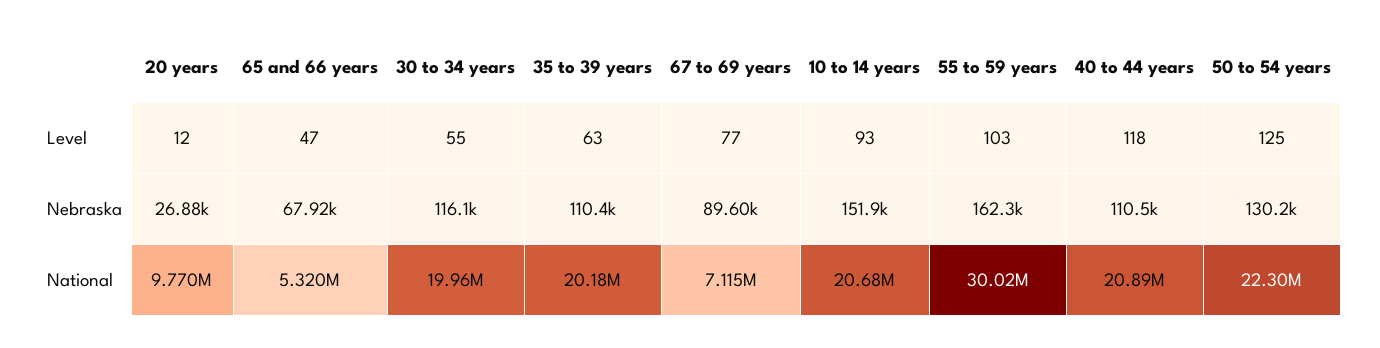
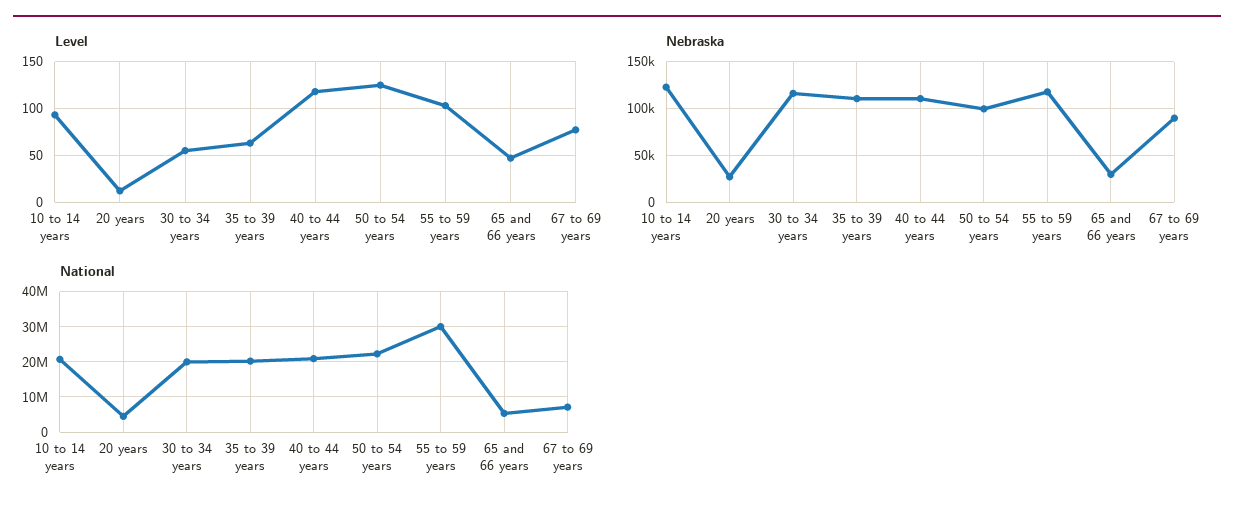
  {
    "Level": {
      "20 years": 12,
      "65 and 66 years": 47,
      "30 to 34 years": 55,
      "35 to 39 years": 63,
      "67 to 69 years": 77,
      "10 to 14 years": 93,
      "55 to 59 years": 103,
      "40 to 44 years": 118,
      "50 to 54 years": 125
    },
    "Nebraska": {
      "20 years": 26880,
-     "65 and 66 years": 67920,
+     "65 and 66 years": 30000,
      "30 to 34 years": 116100,
      "35 to 39 years": 110400,
      "67 to 69 years": 89600,
-     "10 to 14 years": 151900,
+     "10 to 14 years": 120000,
-     "55 to 59 years": 162300,
+     "55 to 59 years": 120000,
      "40 to 44 years": 110500,
-     "50 to 54 years": 130200
+     "50 to 54 years": 100000
    },
    "National": {
-     "20 years": 9770000,
+     "20 years": 4000000,
      "65 and 66 years": 5320000,
      "30 to 34 years": 19960000,
      "35 to 39 years": 20180000,
      "67 to 69 years": 7115000,
      "10 to 14 years": 20680000,
      "55 to 59 years": 30020000,
      "40 to 44 years": 20890000,
      "50 to 54 years": 22300000
    }
  }

